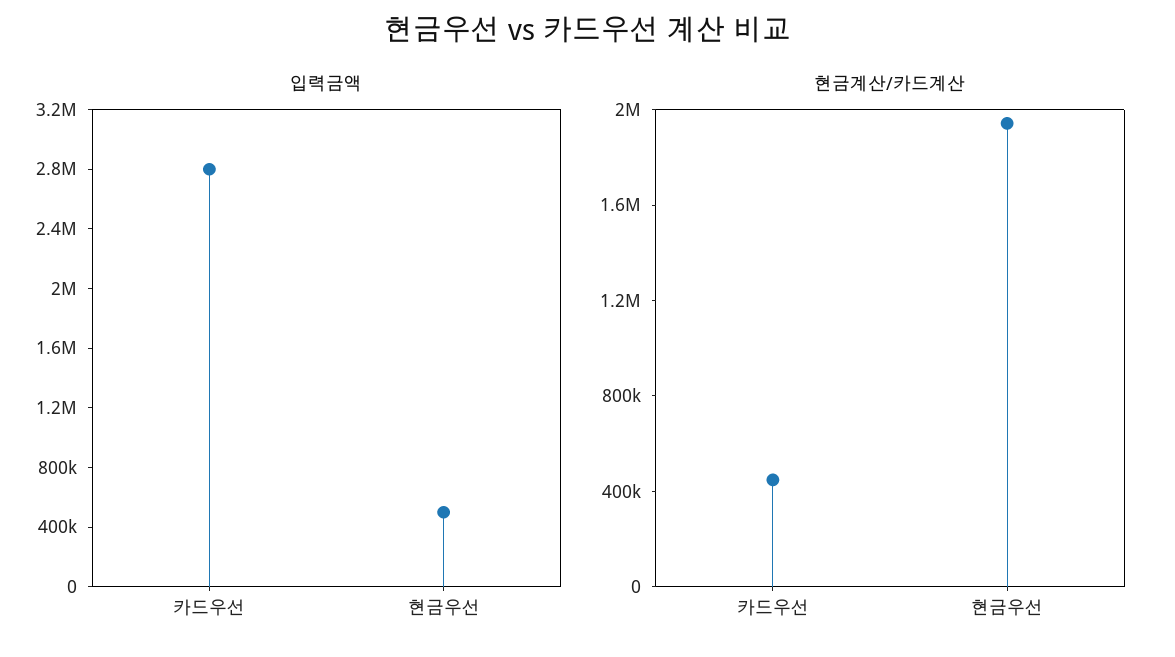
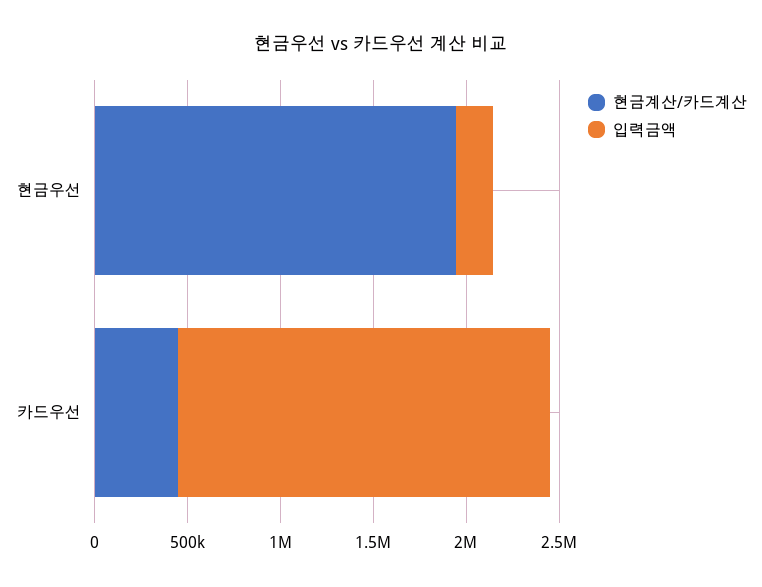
  {
    "입력금액": {
-     "카드우선": 2800000,
+     "카드우선": 2000000,
-     "현금우선": 500000
+     "현금우선": 200000
    },
    "현금계산/카드계산": {
      "카드우선": 400000,
      "현금우선": 1900000
    }
  }

